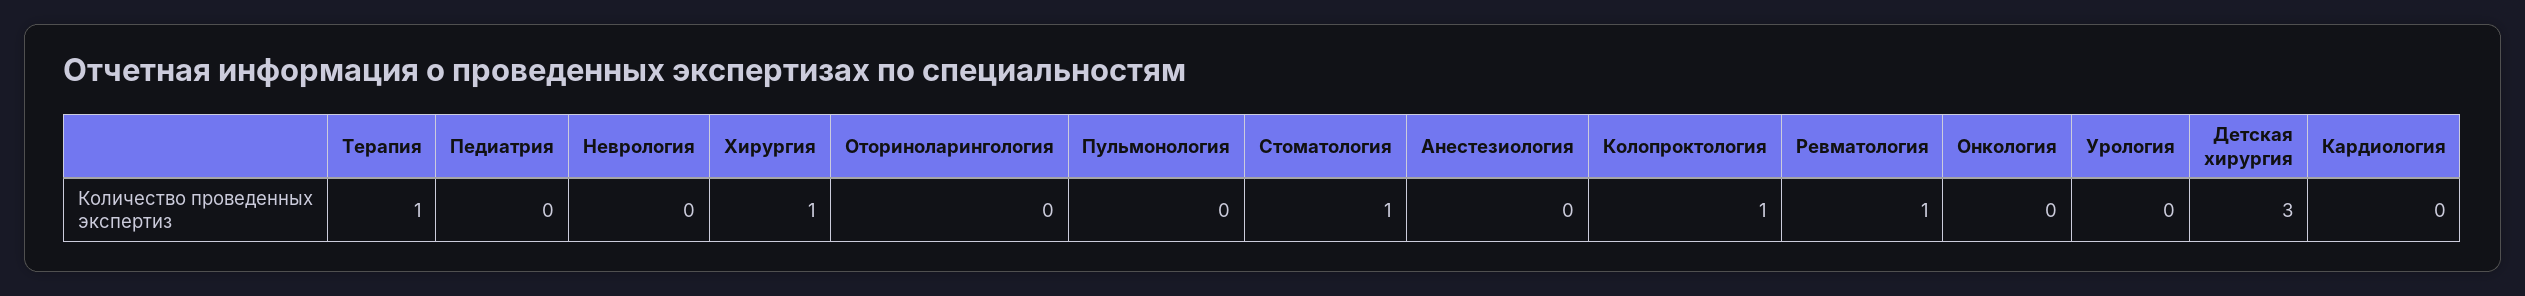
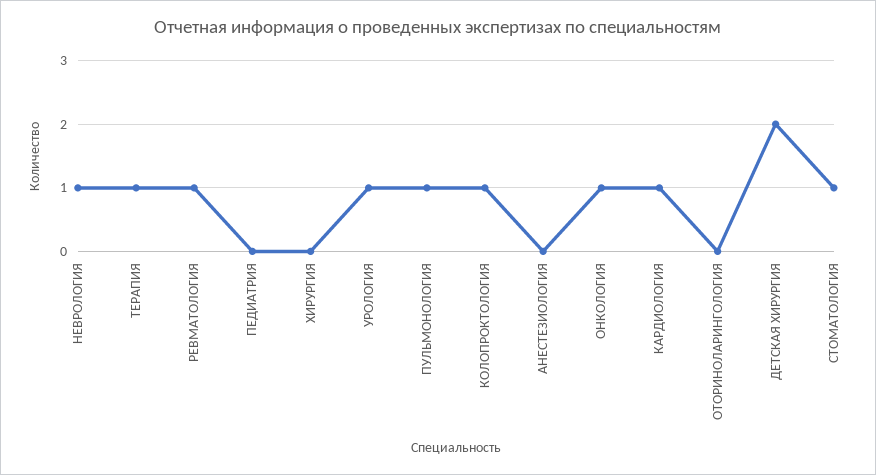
  {
    "Терапия": 1,
    "Педиатрия": 0,
-   "Неврология": 0,
+   "Неврология": 1,
-   "Хирургия": 1,
+   "Хирургия": 0,
    "Оториноларингология": 0,
-   "Пульмонология": 0,
+   "Пульмонология": 1,
    "Стоматология": 1,
    "Анестезиология": 0,
    "Колопроктология": 1,
    "Ревматология": 1,
-   "Онкология": 0,
+   "Онкология": 1,
-   "Урология": 0,
+   "Урология": 1,
-   "Детская хирургия": 3,
+   "Детская хирургия": 2,
-   "Кардиология": 0
+   "Кардиология": 1
  }

